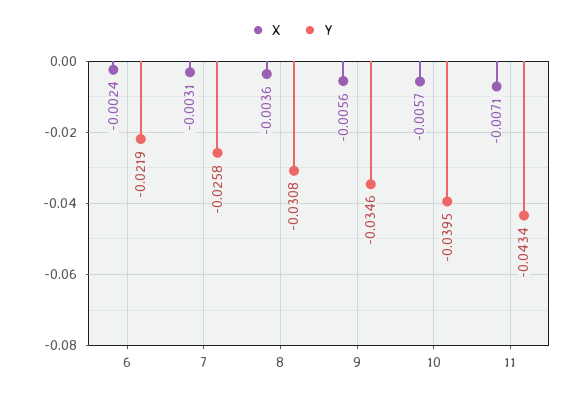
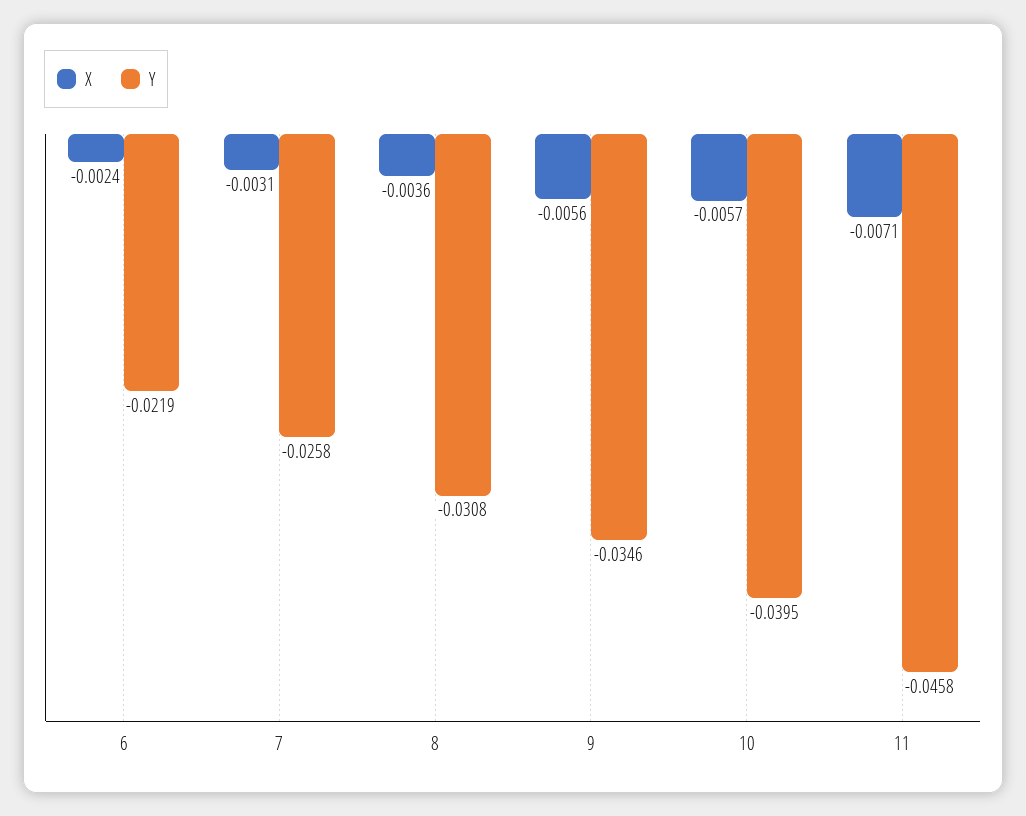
  {
    "X": {
      "6": -0.0024,
      "7": -0.0031,
      "8": -0.0036,
      "9": -0.0056,
      "10": -0.0057,
      "11": -0.0071
    },
    "Y": {
      "6": -0.0219,
      "7": -0.0258,
      "8": -0.0308,
      "9": -0.0346,
      "10": -0.0395,
-     "11": -0.0434
+     "11": -0.0458
    }
  }

